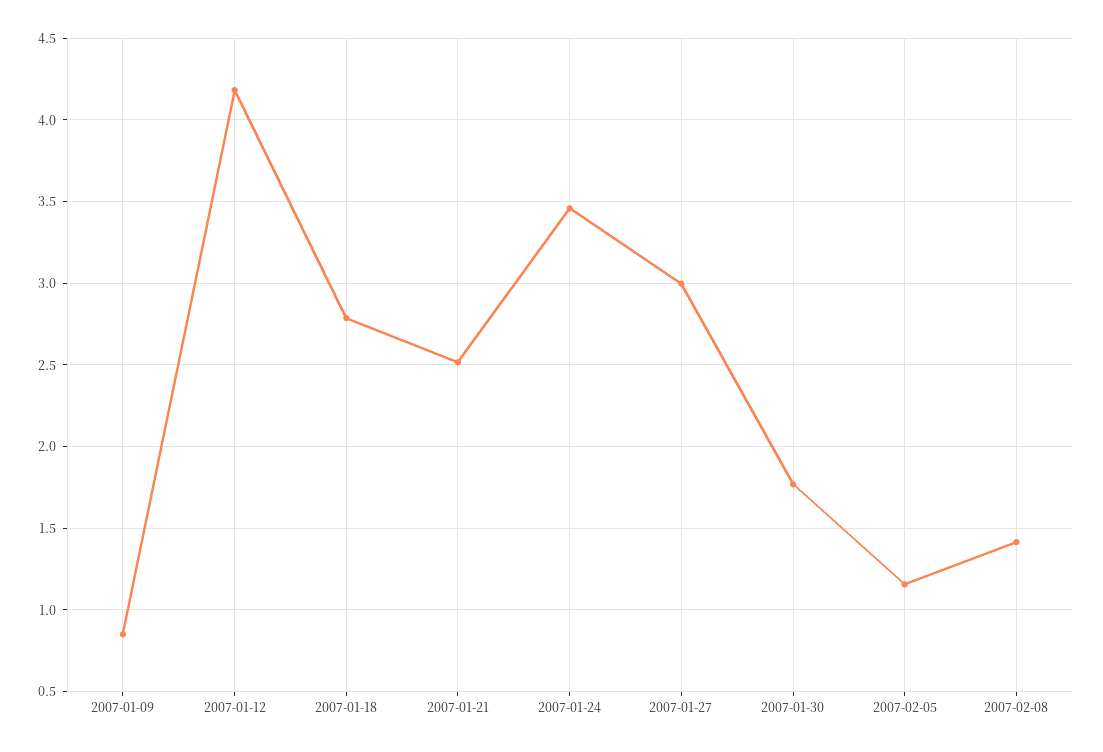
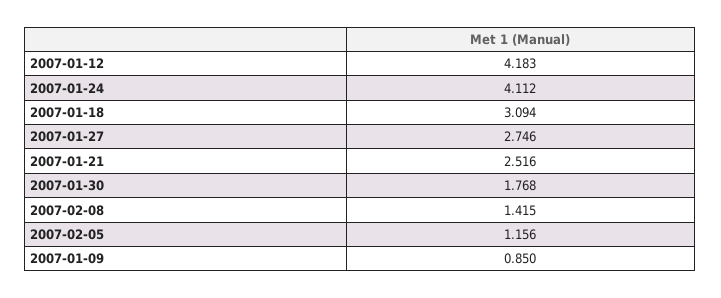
  {
    "2007-01-09": 0.85,
    "2007-01-12": 4.183,
-   "2007-01-18": 2.8,
+   "2007-01-18": 3.094,
    "2007-01-21": 2.516,
-   "2007-01-24": 3.45,
+   "2007-01-24": 4.112,
-   "2007-01-27": 3,
+   "2007-01-27": 2.746,
    "2007-01-30": 1.768,
    "2007-02-05": 1.156,
    "2007-02-08": 1.415
  }

